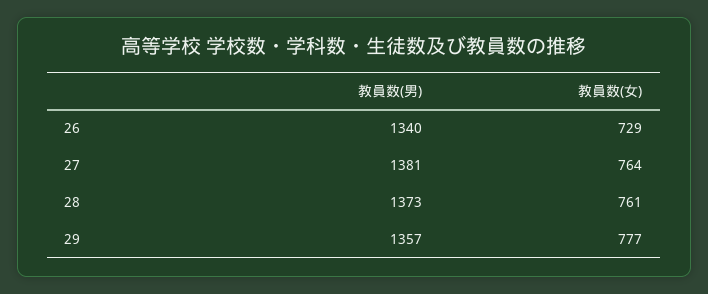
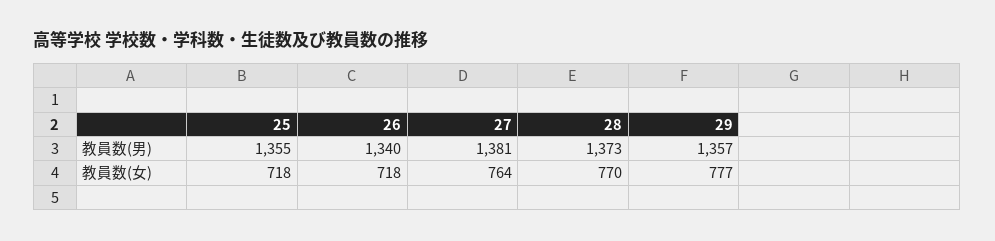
  {
    "教員数(男)": {
      "26": 1340,
      "27": 1381,
      "28": 1373,
-     "29": 1357
+     "29": 1357,
+     "25": 1355
    },
    "教員数(女)": {
-     "26": 729,
+     "26": 718,
      "27": 764,
-     "28": 761,
+     "28": 770,
-     "29": 777
+     "29": 777,
+     "25": 718
    }
  }

